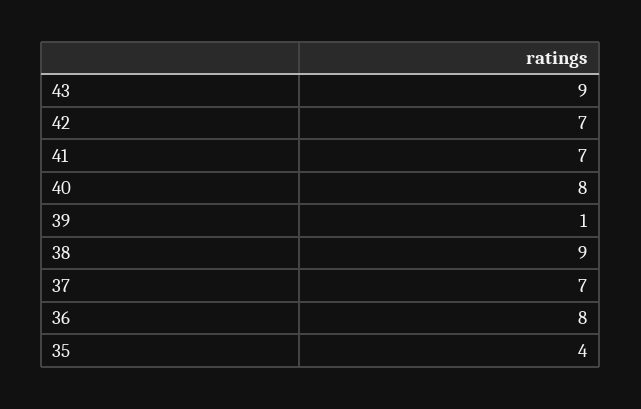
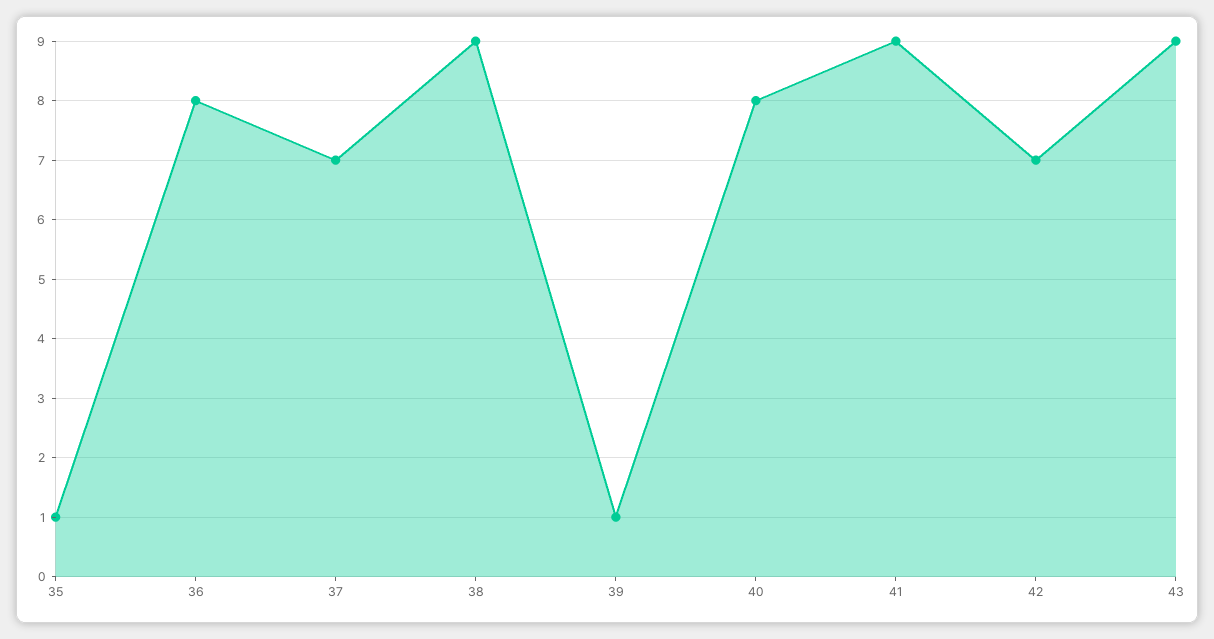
  {
    "43": 9,
    "42": 7,
-   "41": 7,
+   "41": 9,
    "40": 8,
    "39": 1,
    "38": 9,
    "37": 7,
    "36": 8,
-   "35": 4
+   "35": 1
  }

